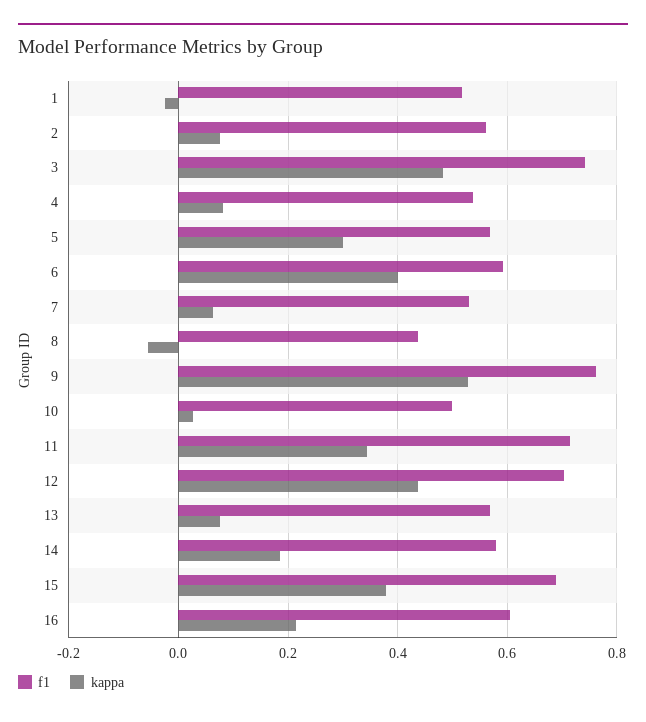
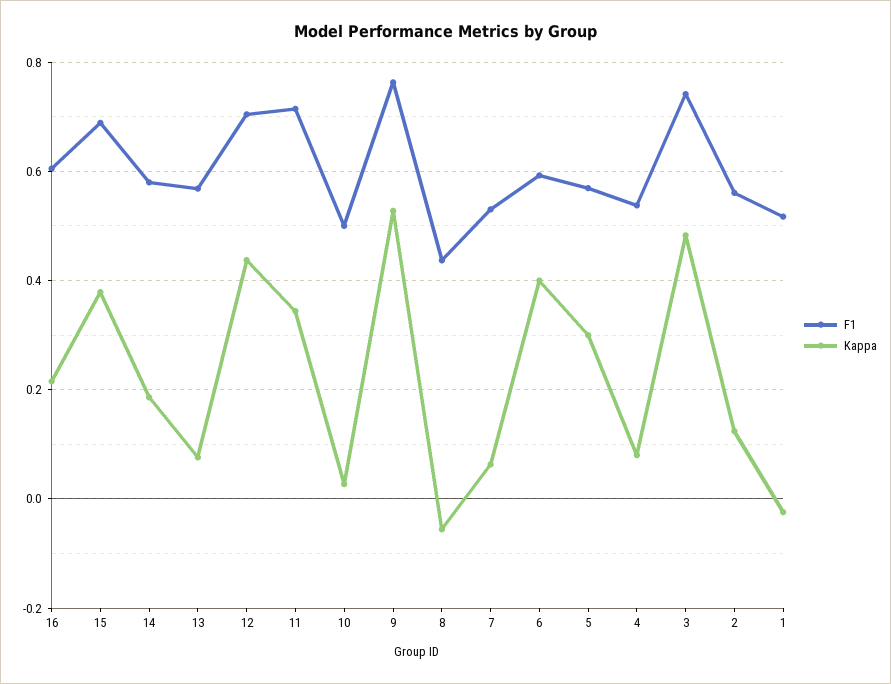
  {
    "f1": {
      "1": 0.52,
      "2": 0.56,
      "3": 0.74,
      "4": 0.54,
      "5": 0.56,
      "6": 0.6,
      "7": 0.54,
      "8": 0.44,
      "9": 0.76,
      "10": 0.5,
      "11": 0.72,
      "12": 0.7,
      "13": 0.56,
      "14": 0.58,
      "15": 0.68,
      "16": 0.6
    },
    "kappa": {
      "1": -0.02,
-     "2": 0.08,
+     "2": 0.12,
      "3": 0.48,
      "4": 0.08,
      "5": 0.3,
      "6": 0.4,
      "7": 0.06,
      "8": -0.06,
      "9": 0.52,
      "10": 0.02,
      "11": 0.34,
      "12": 0.44,
      "13": 0.08,
      "14": 0.18,
      "15": 0.38,
      "16": 0.22
    }
  }

